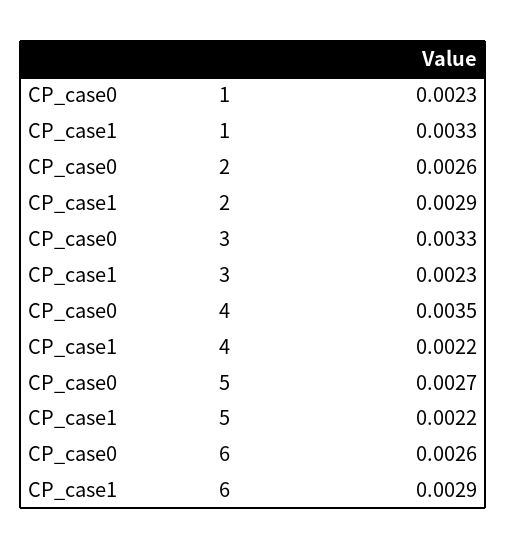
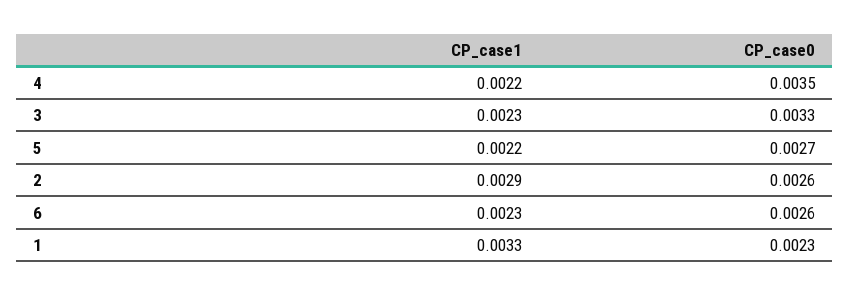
  {
    "CP_case0": {
      "1": 0.0023,
      "2": 0.0026,
      "3": 0.0033,
      "4": 0.0035,
      "5": 0.0027,
      "6": 0.0026
    },
    "CP_case1": {
      "1": 0.0033,
      "2": 0.0029,
      "3": 0.0023,
      "4": 0.0022,
      "5": 0.0022,
-     "6": 0.0029
+     "6": 0.0023
    }
  }

